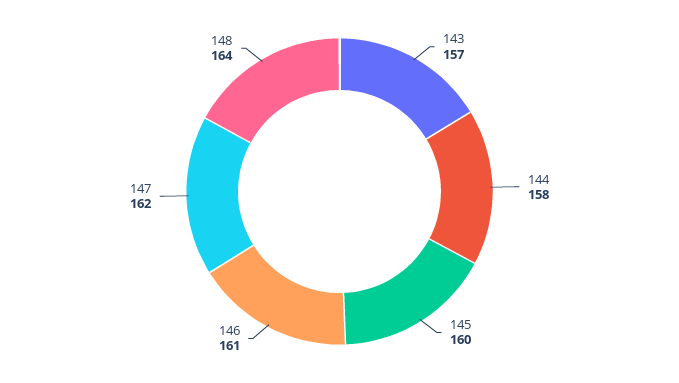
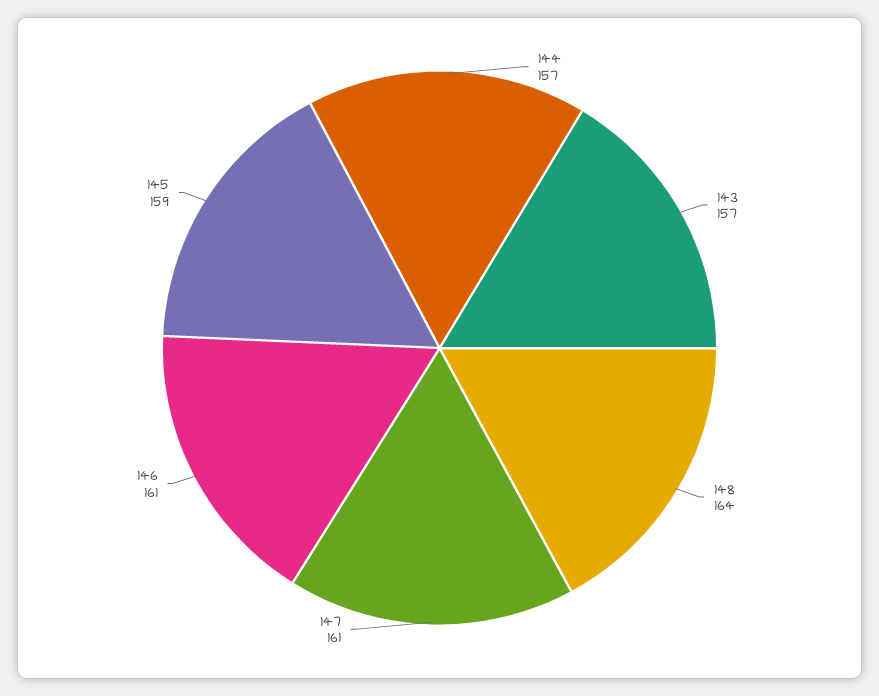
  {
    "143": 157,
-   "144": 158,
+   "144": 157,
-   "145": 160,
+   "145": 159,
    "146": 161,
-   "147": 162,
+   "147": 161,
    "148": 164
  }

